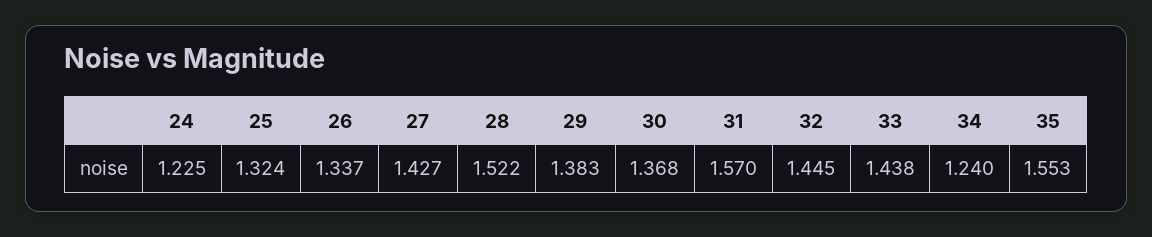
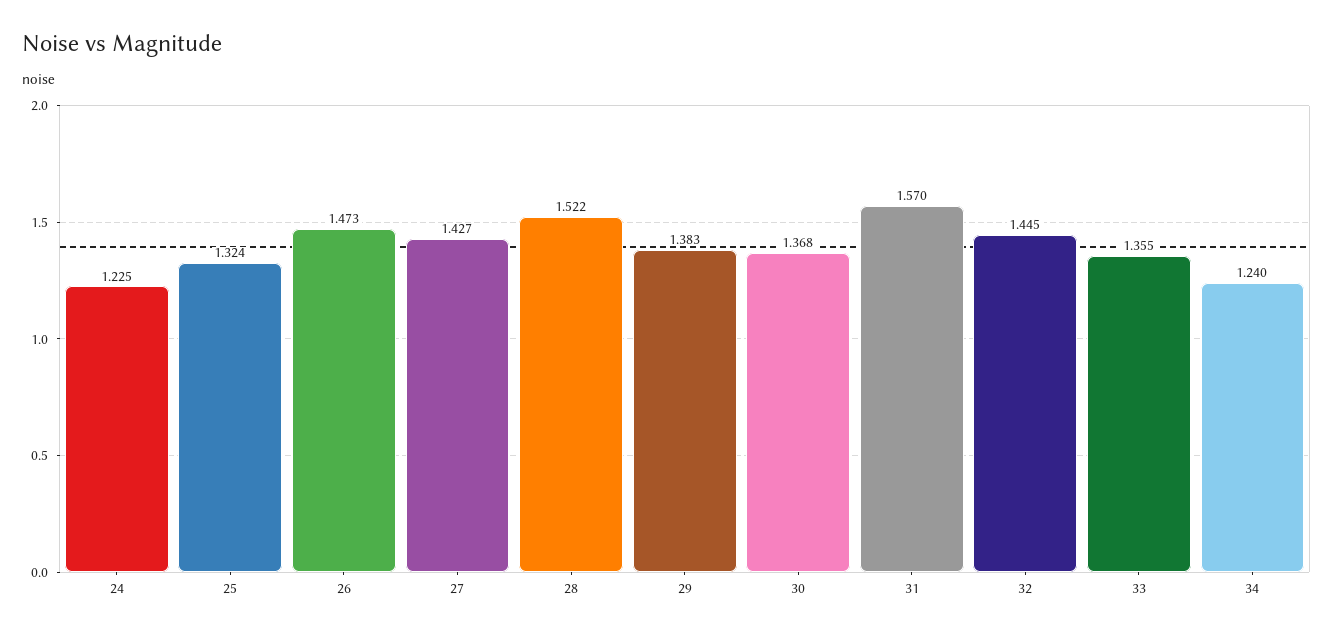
  {
    "24": 1.225,
    "25": 1.324,
-   "26": 1.337,
+   "26": 1.473,
    "27": 1.427,
    "28": 1.522,
    "29": 1.383,
    "30": 1.368,
    "31": 1.57,
    "32": 1.445,
-   "33": 1.438,
+   "33": 1.355,
-   "34": 1.24,
+   "34": 1.24
-   "35": 1.553
  }

